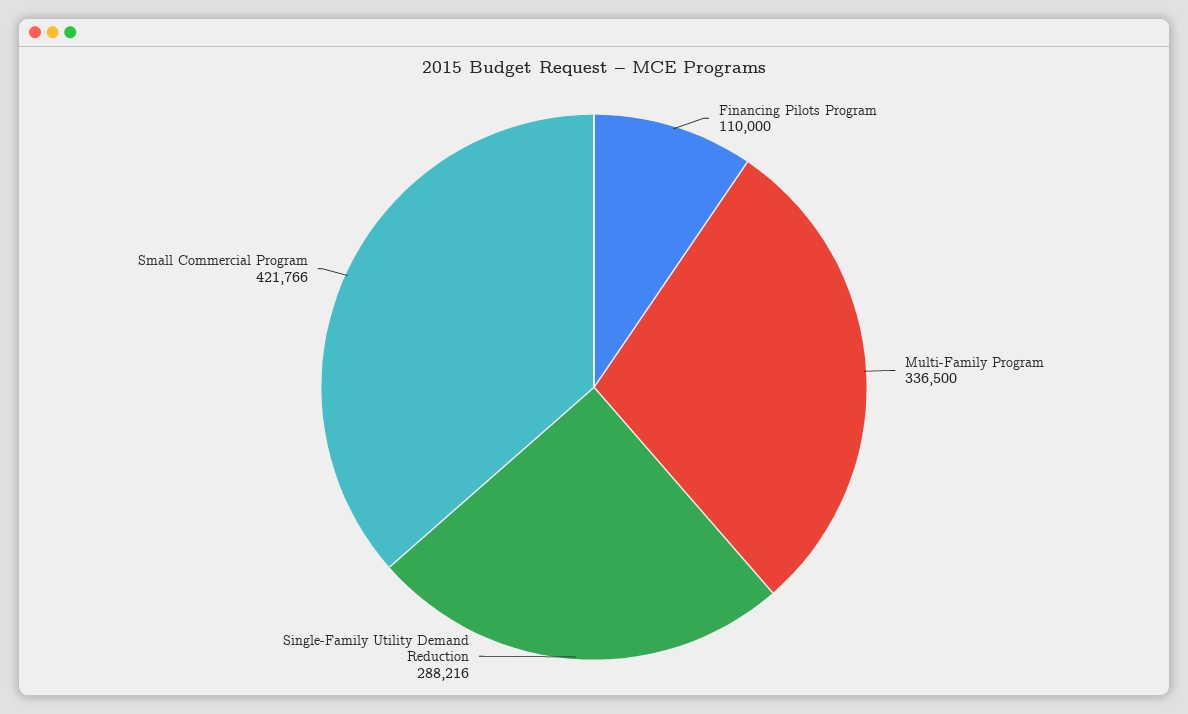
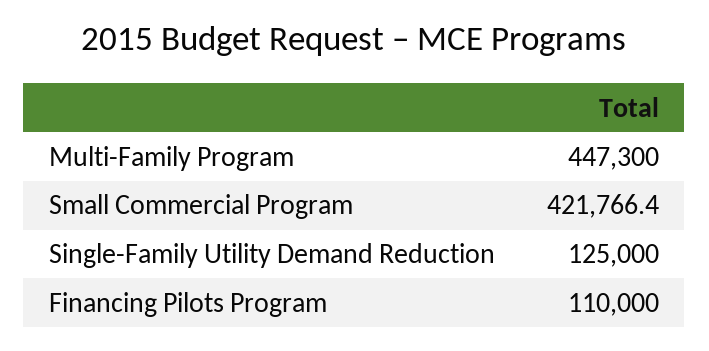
  {
    "Financing Pilots Program": 110000,
-   "Multi-Family Program": 336500,
+   "Multi-Family Program": 447300,
-   "Single-Family Utility Demand Reduction": 288216,
+   "Single-Family Utility Demand Reduction": 125000,
    "Small Commercial Program": 421766.4
  }

